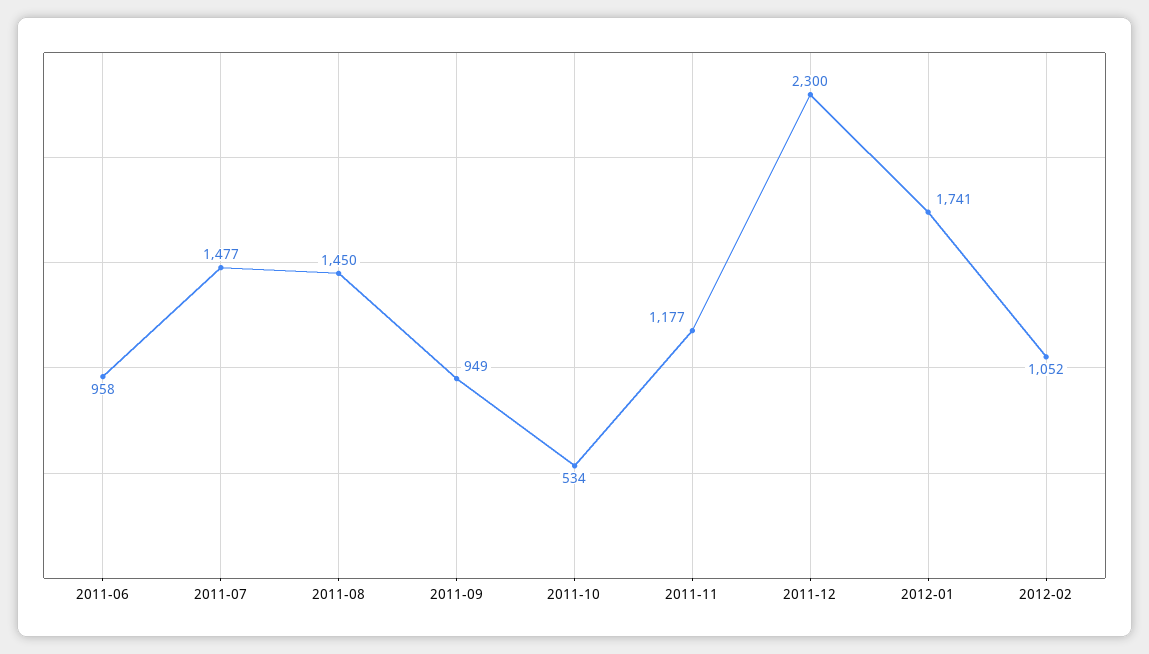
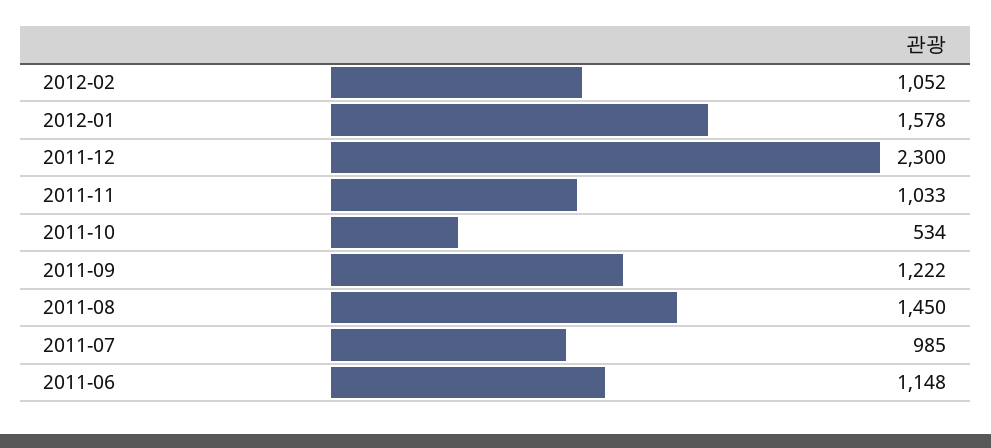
  {
-   "2011-06": 958,
+   "2011-06": 1148,
-   "2011-07": 1477,
+   "2011-07": 985,
    "2011-08": 1450,
-   "2011-09": 949,
+   "2011-09": 1222,
    "2011-10": 534,
-   "2011-11": 1177,
+   "2011-11": 1033,
    "2011-12": 2300,
-   "2012-01": 1741,
+   "2012-01": 1578,
    "2012-02": 1052
  }

